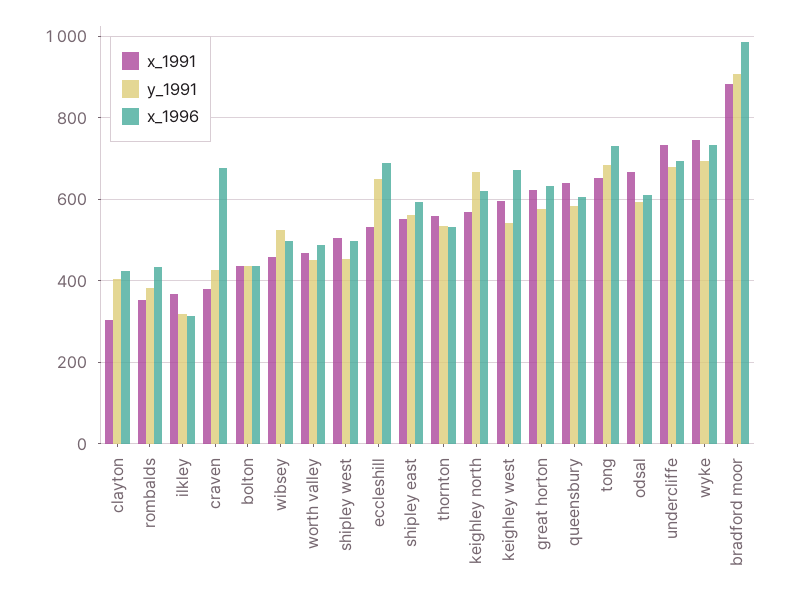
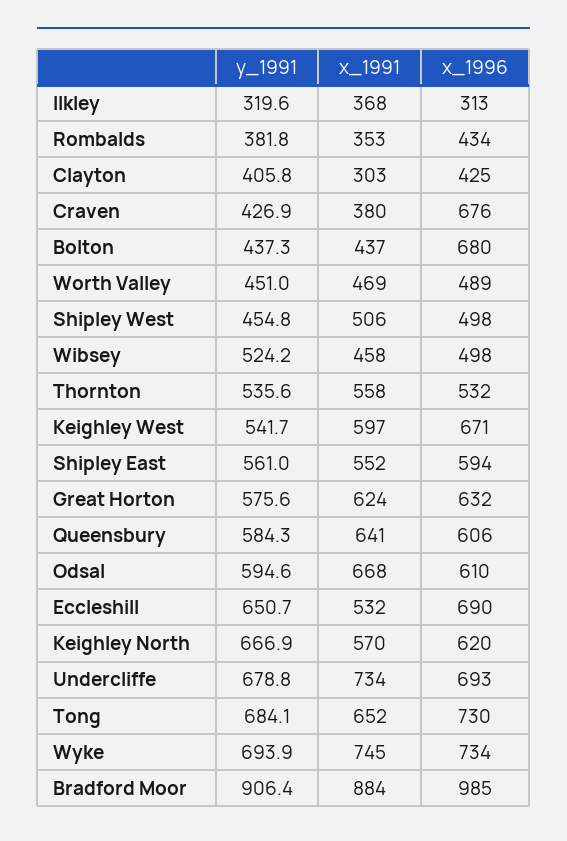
  {
    "x_1991": {
      "clayton": 303,
      "rombalds": 353,
      "ilkley": 368,
      "craven": 380,
      "bolton": 437,
      "wibsey": 458,
      "worth valley": 469,
      "shipley west": 506,
      "eccleshill": 532,
      "shipley east": 552,
      "thornton": 558,
      "keighley north": 570,
      "keighley west": 597,
      "great horton": 624,
      "queensbury": 641,
      "tong": 652,
      "odsal": 668,
      "undercliffe": 734,
      "wyke": 745,
      "bradford moor": 884
    },
    "y_1991": {
      "clayton": 405.8,
      "rombalds": 381.8,
      "ilkley": 319.6,
      "craven": 426.9,
      "bolton": 437.3,
      "wibsey": 524.2,
      "worth valley": 451,
      "shipley west": 454.8,
      "eccleshill": 650.7,
      "shipley east": 561,
      "thornton": 535.6,
      "keighley north": 666.9,
      "keighley west": 541.7,
      "great horton": 575.6,
      "queensbury": 584.3,
      "tong": 684.1,
      "odsal": 594.6,
      "undercliffe": 678.8,
      "wyke": 693.9,
      "bradford moor": 906.4
    },
    "x_1996": {
      "clayton": 425,
      "rombalds": 434,
      "ilkley": 313,
      "craven": 676,
-     "bolton": 440,
+     "bolton": 680,
      "wibsey": 498,
      "worth valley": 489,
      "shipley west": 498,
      "eccleshill": 690,
      "shipley east": 594,
      "thornton": 532,
      "keighley north": 620,
      "keighley west": 671,
      "great horton": 632,
      "queensbury": 606,
      "tong": 730,
      "odsal": 610,
      "undercliffe": 693,
      "wyke": 734,
      "bradford moor": 985
    }
  }

